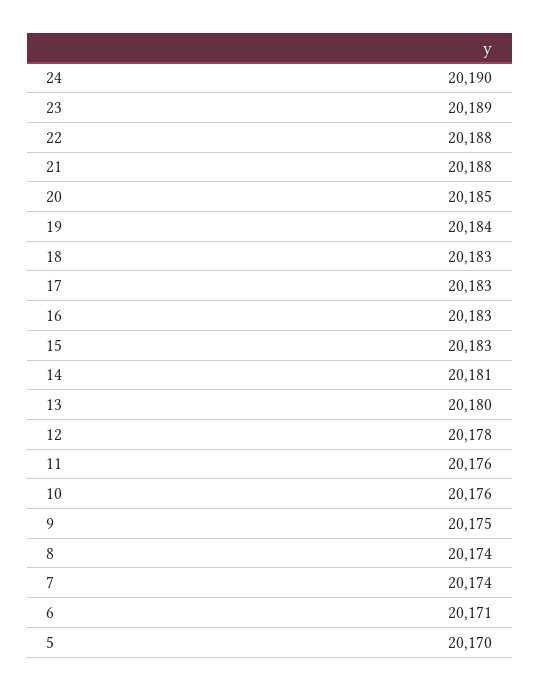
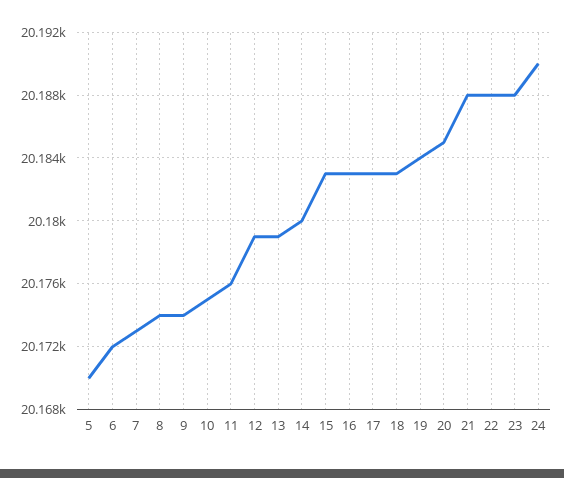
  {
    "24": 20190,
-   "23": 20189,
+   "23": 20188,
    "22": 20188,
    "21": 20188,
    "20": 20185,
    "19": 20184,
    "18": 20183,
    "17": 20183,
    "16": 20183,
    "15": 20183,
-   "14": 20181,
+   "14": 20180,
-   "13": 20180,
+   "13": 20179,
-   "12": 20178,
+   "12": 20179,
    "11": 20176,
-   "10": 20176,
+   "10": 20175,
-   "9": 20175,
+   "9": 20174,
    "8": 20174,
-   "7": 20174,
+   "7": 20173,
-   "6": 20171,
+   "6": 20172,
    "5": 20170
  }

